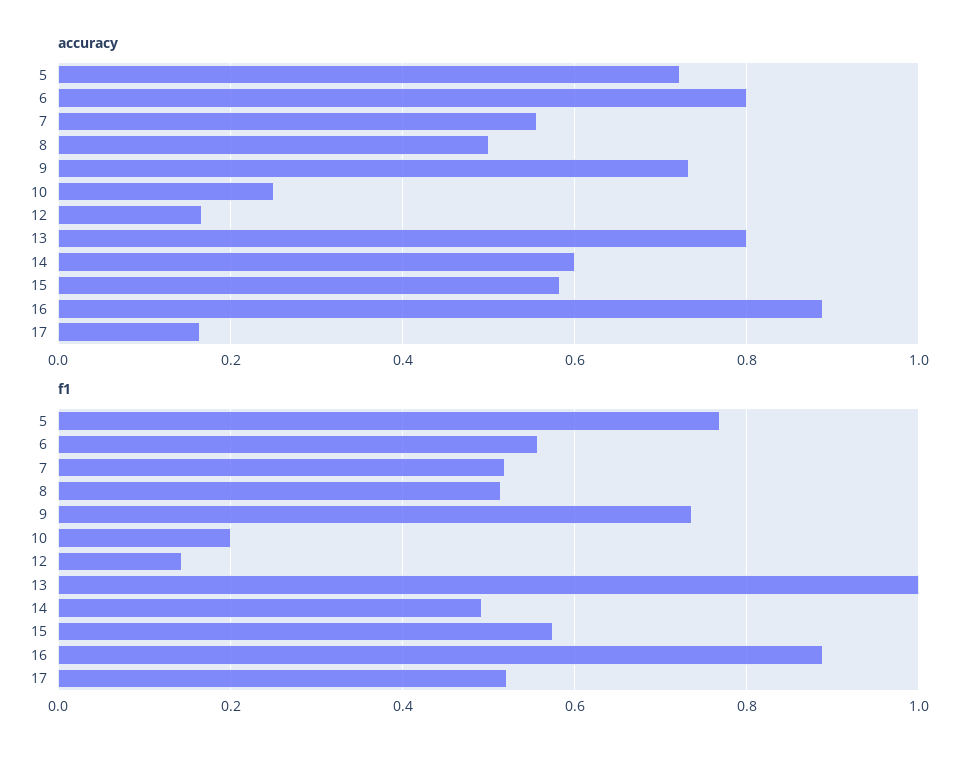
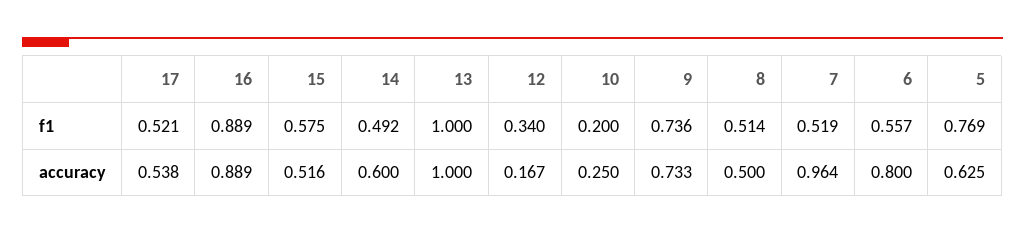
  {
    "accuracy": {
-     "5": 0.72,
+     "5": 0.625,
      "6": 0.8,
-     "7": 0.56,
+     "7": 0.964,
      "8": 0.5,
      "9": 0.733,
      "10": 0.25,
      "12": 0.167,
-     "13": 0.8,
+     "13": 1,
      "14": 0.6,
-     "15": 0.58,
+     "15": 0.516,
      "16": 0.889,
-     "17": 0.16
+     "17": 0.538
    },
    "f1": {
      "5": 0.769,
      "6": 0.557,
      "7": 0.519,
      "8": 0.514,
      "9": 0.736,
      "10": 0.2,
-     "12": 0.14,
+     "12": 0.34,
      "13": 1,
      "14": 0.492,
      "15": 0.575,
      "16": 0.889,
      "17": 0.521
    }
  }

